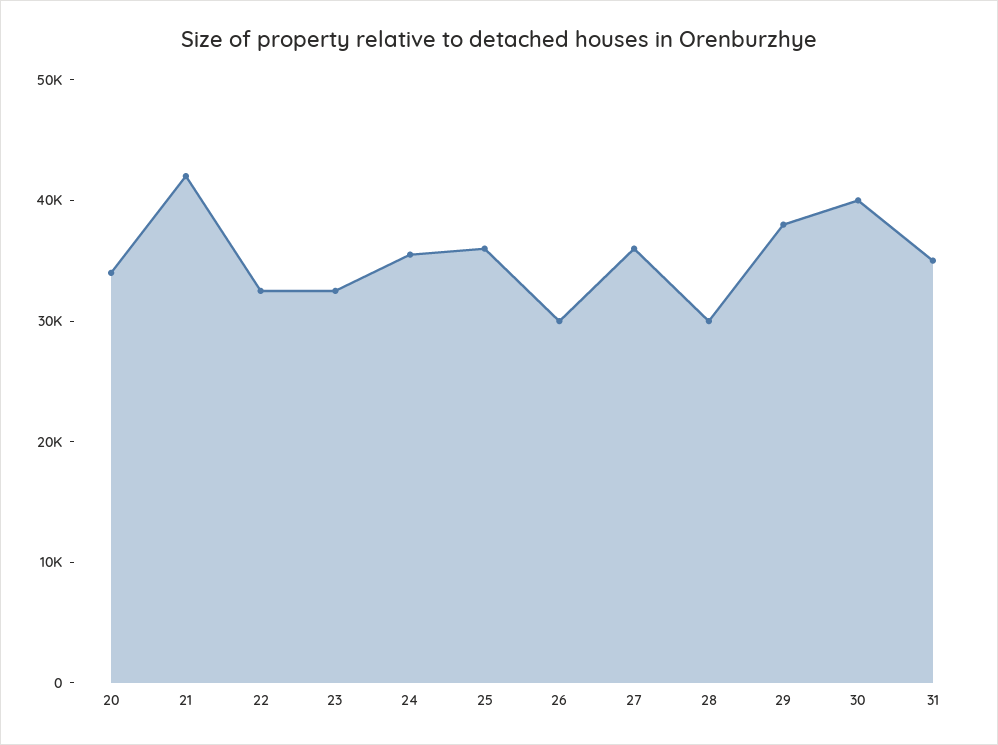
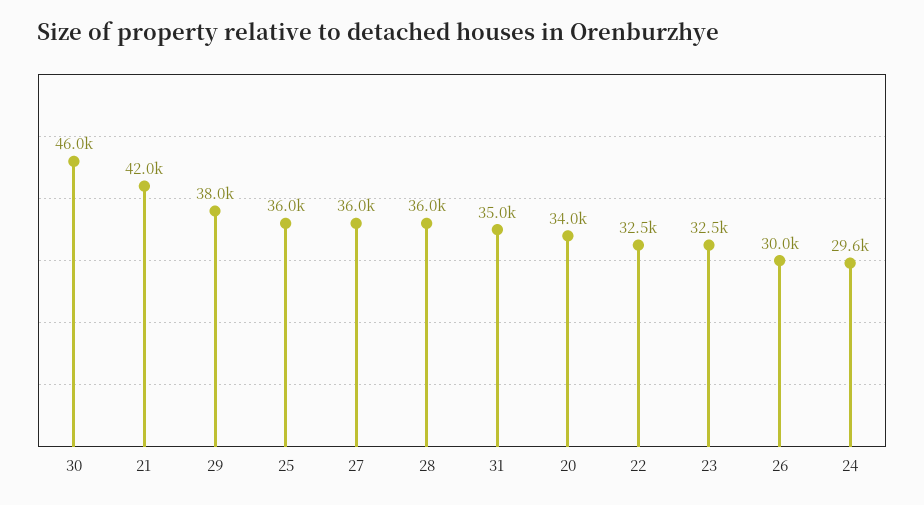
  {
    "20": 34000,
    "21": 42000,
    "22": 32500,
    "23": 32500,
-   "24": 36000,
+   "24": 29600,
    "25": 36000,
    "26": 30000,
    "27": 36000,
-   "28": 30000,
+   "28": 36000,
    "29": 38000,
-   "30": 40000,
+   "30": 46000,
    "31": 35000
  }

